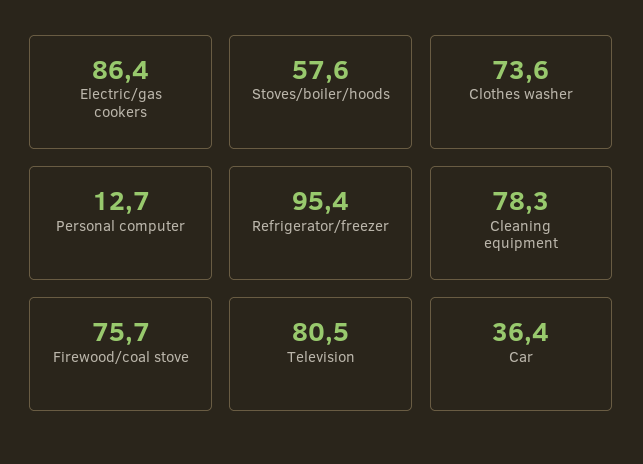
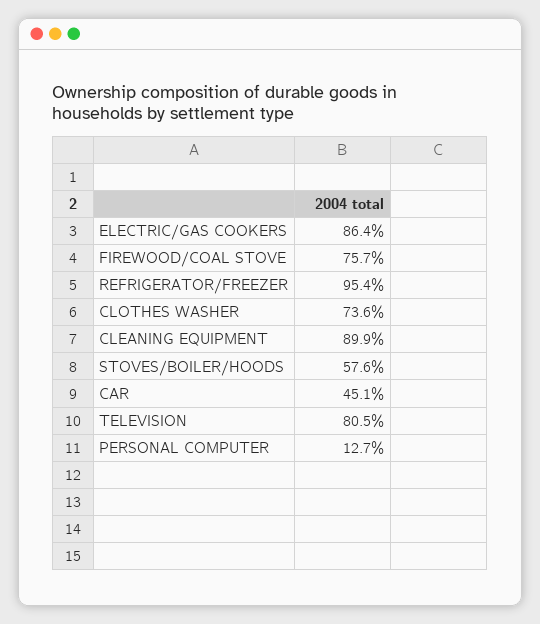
  {
    "Electric/gas cookers": 86.4,
    "Stoves/boiler/hoods": 57.6,
    "Clothes washer": 73.6,
    "Personal computer": 12.7,
    "Refrigerator/freezer": 95.4,
-   "Cleaning equipment": 78.3,
+   "Cleaning equipment": 89.9,
    "Firewood/coal stove": 75.7,
    "Television": 80.5,
-   "Car": 36.4
+   "Car": 45.1
  }

